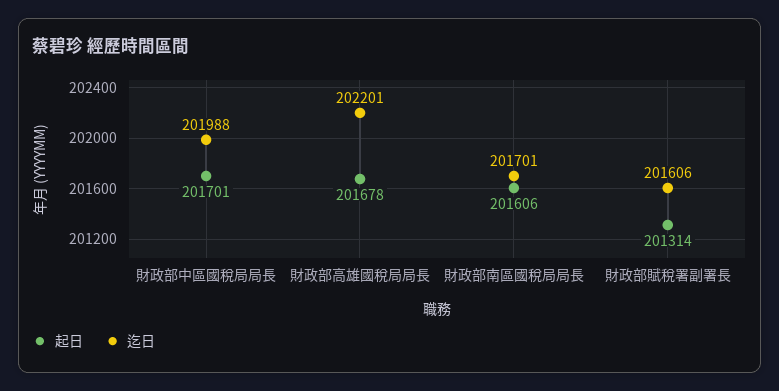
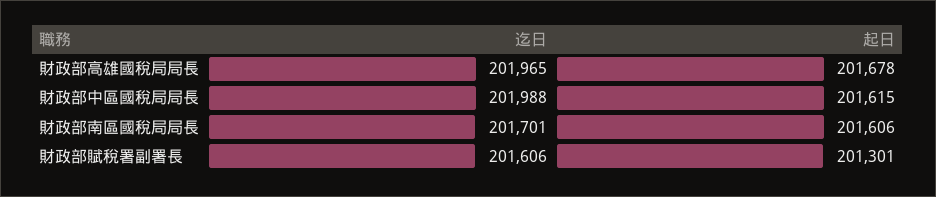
  {
    "起日": {
-     "財政部中區國稅局局長": 201701,
+     "財政部中區國稅局局長": 201615,
      "財政部高雄國稅局局長": 201678,
      "財政部南區國稅局局長": 201606,
-     "財政部賦稅署副署長": 201314
+     "財政部賦稅署副署長": 201301
    },
    "迄日": {
      "財政部中區國稅局局長": 201988,
-     "財政部高雄國稅局局長": 202201,
+     "財政部高雄國稅局局長": 201965,
      "財政部南區國稅局局長": 201701,
      "財政部賦稅署副署長": 201606
    }
  }

